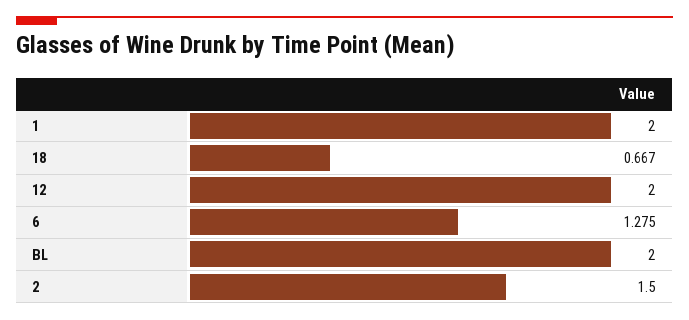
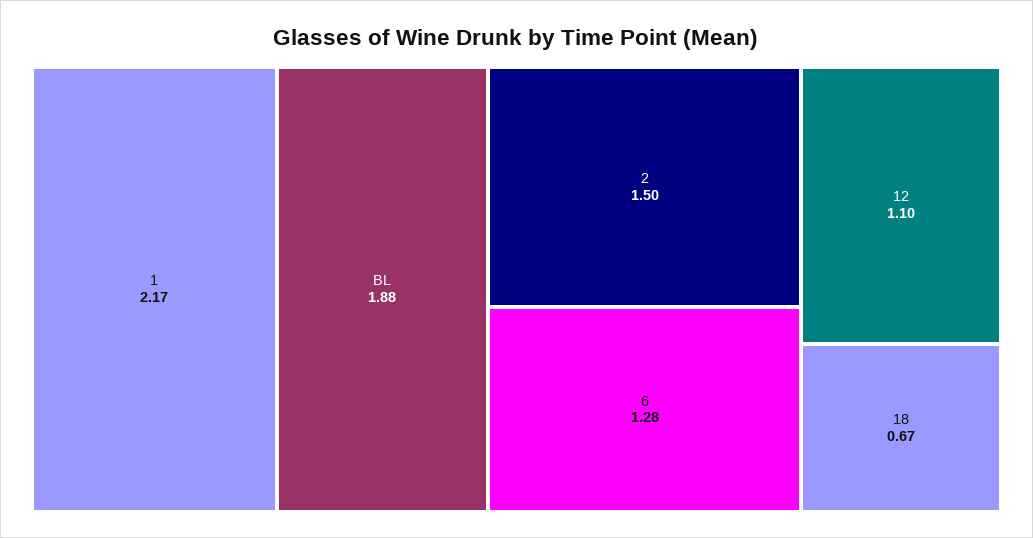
  {
-   "1": 2,
+   "1": 2.17,
    "18": 0.667,
-   "12": 2,
+   "12": 1.1,
    "6": 1.275,
-   "BL": 2,
+   "BL": 1.88,
    "2": 1.5
  }

